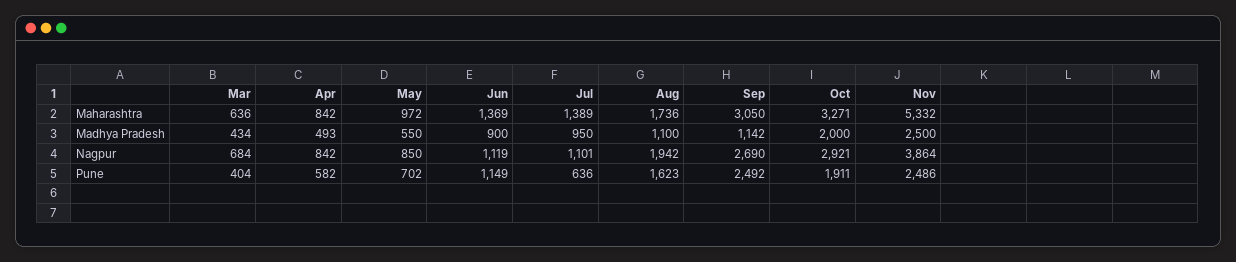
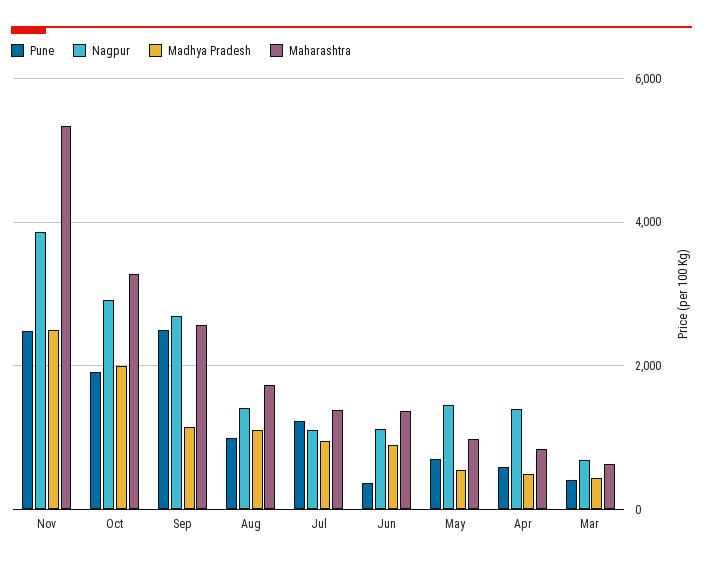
  {
    "Maharashtra": {
      "Mar": 636,
      "Apr": 842,
      "May": 972,
      "Jun": 1369,
      "Jul": 1389,
      "Aug": 1736,
-     "Sep": 3050,
+     "Sep": 2600,
      "Oct": 3271,
      "Nov": 5332
    },
    "Madhya Pradesh": {
      "Mar": 434,
      "Apr": 493,
      "May": 550,
      "Jun": 900,
      "Jul": 950,
      "Aug": 1100,
      "Sep": 1142,
      "Oct": 2000,
      "Nov": 2500
    },
    "Nagpur": {
      "Mar": 684,
-     "Apr": 842,
+     "Apr": 1400,
-     "May": 850,
+     "May": 1400,
      "Jun": 1119,
      "Jul": 1101,
-     "Aug": 1942,
+     "Aug": 1400,
      "Sep": 2690,
      "Oct": 2921,
      "Nov": 3864
    },
    "Pune": {
      "Mar": 404,
      "Apr": 582,
      "May": 702,
-     "Jun": 1149,
+     "Jun": 400,
-     "Jul": 636,
+     "Jul": 1200,
-     "Aug": 1623,
+     "Aug": 1000,
      "Sep": 2492,
      "Oct": 1911,
      "Nov": 2486
    }
  }

